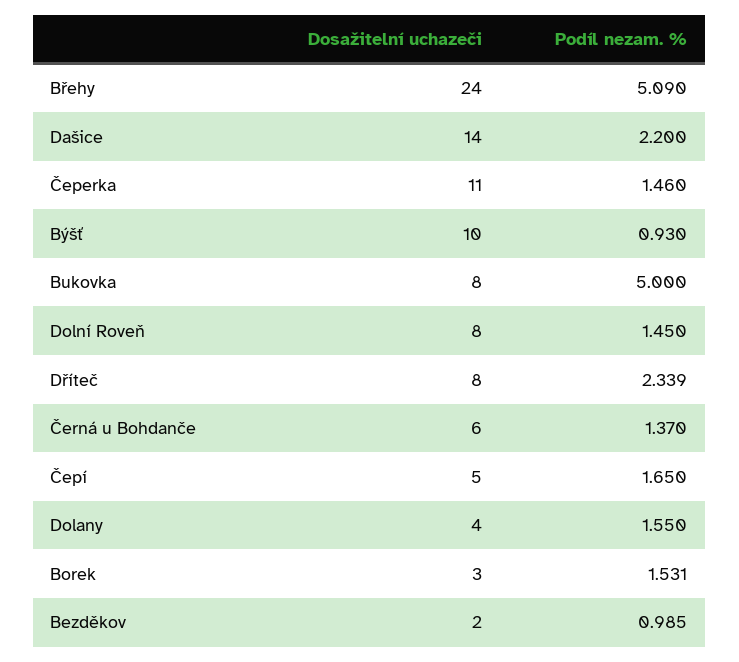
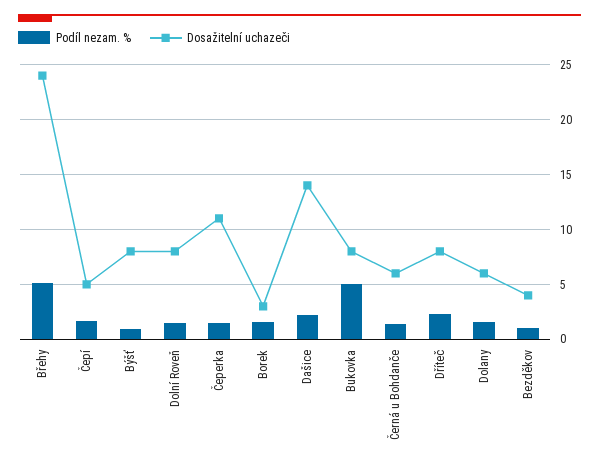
  {
    "Dosažitelní uchazeči": {
      "Břehy": 24,
      "Dašice": 14,
      "Čeperka": 11,
-     "Býšť": 10,
+     "Býšť": 8,
      "Bukovka": 8,
      "Dolní Roveň": 8,
      "Dříteč": 8,
      "Černá u Bohdanče": 6,
      "Čepí": 5,
-     "Dolany": 4,
+     "Dolany": 6,
      "Borek": 3,
-     "Bezděkov": 2
+     "Bezděkov": 4
    },
    "Podíl nezam. %": {
      "Břehy": 5.09,
      "Dašice": 2.2,
      "Čeperka": 1.46,
      "Býšť": 0.93,
      "Bukovka": 5,
      "Dolní Roveň": 1.45,
      "Dříteč": 2.339,
      "Černá u Bohdanče": 1.37,
      "Čepí": 1.65,
      "Dolany": 1.55,
      "Borek": 1.531,
      "Bezděkov": 0.985
    }
  }

